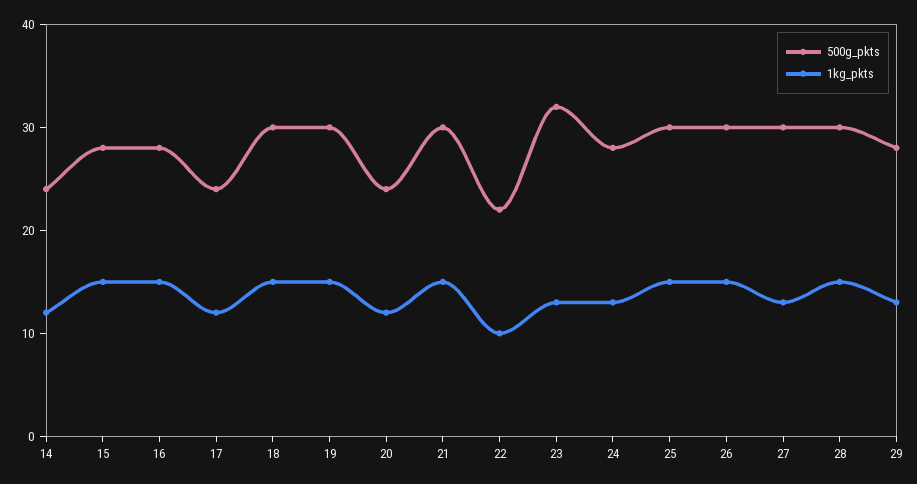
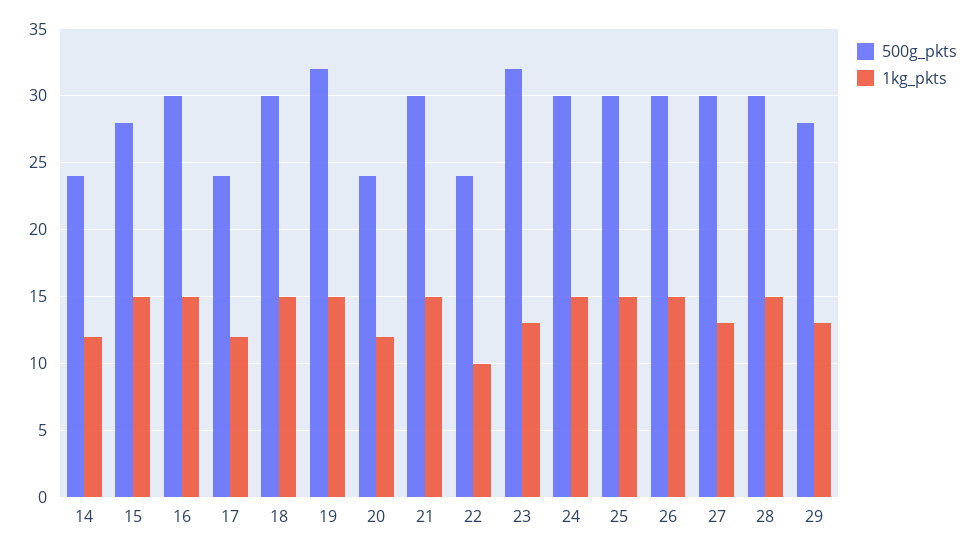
  {
    "500g_pkts": {
      "14": 24,
      "15": 28,
-     "16": 28,
+     "16": 30,
      "17": 24,
      "18": 30,
-     "19": 30,
+     "19": 32,
      "20": 24,
      "21": 30,
-     "22": 22,
+     "22": 24,
      "23": 32,
-     "24": 28,
+     "24": 30,
      "25": 30,
      "26": 30,
      "27": 30,
      "28": 30,
      "29": 28
    },
    "1kg_pkts": {
      "14": 12,
      "15": 15,
      "16": 15,
      "17": 12,
      "18": 15,
      "19": 15,
      "20": 12,
      "21": 15,
      "22": 10,
      "23": 13,
-     "24": 13,
+     "24": 15,
      "25": 15,
      "26": 15,
      "27": 13,
      "28": 15,
      "29": 13
    }
  }

